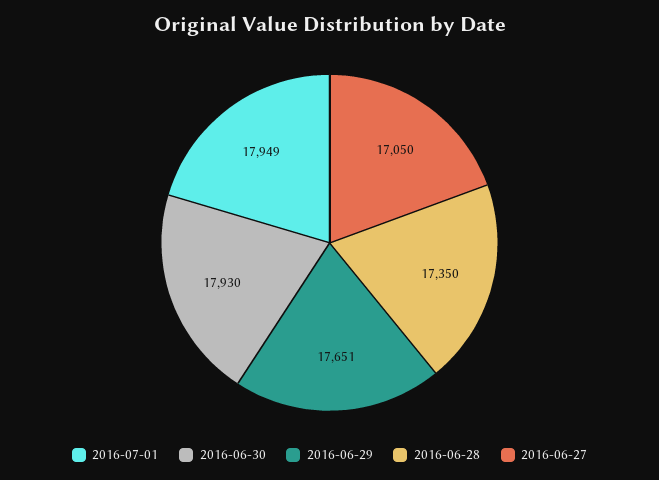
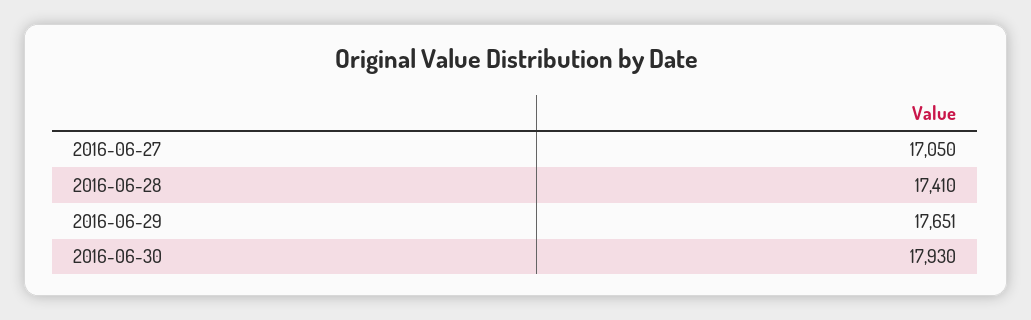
  {
-   "2016-07-01": 17949,
    "2016-06-30": 17930,
    "2016-06-29": 17651,
-   "2016-06-28": 17350,
+   "2016-06-28": 17410,
    "2016-06-27": 17050
  }

